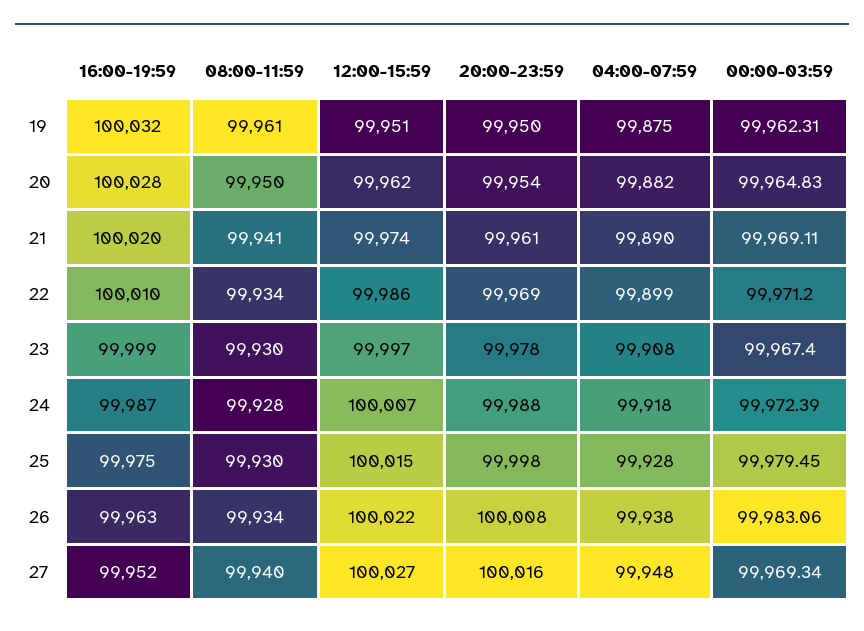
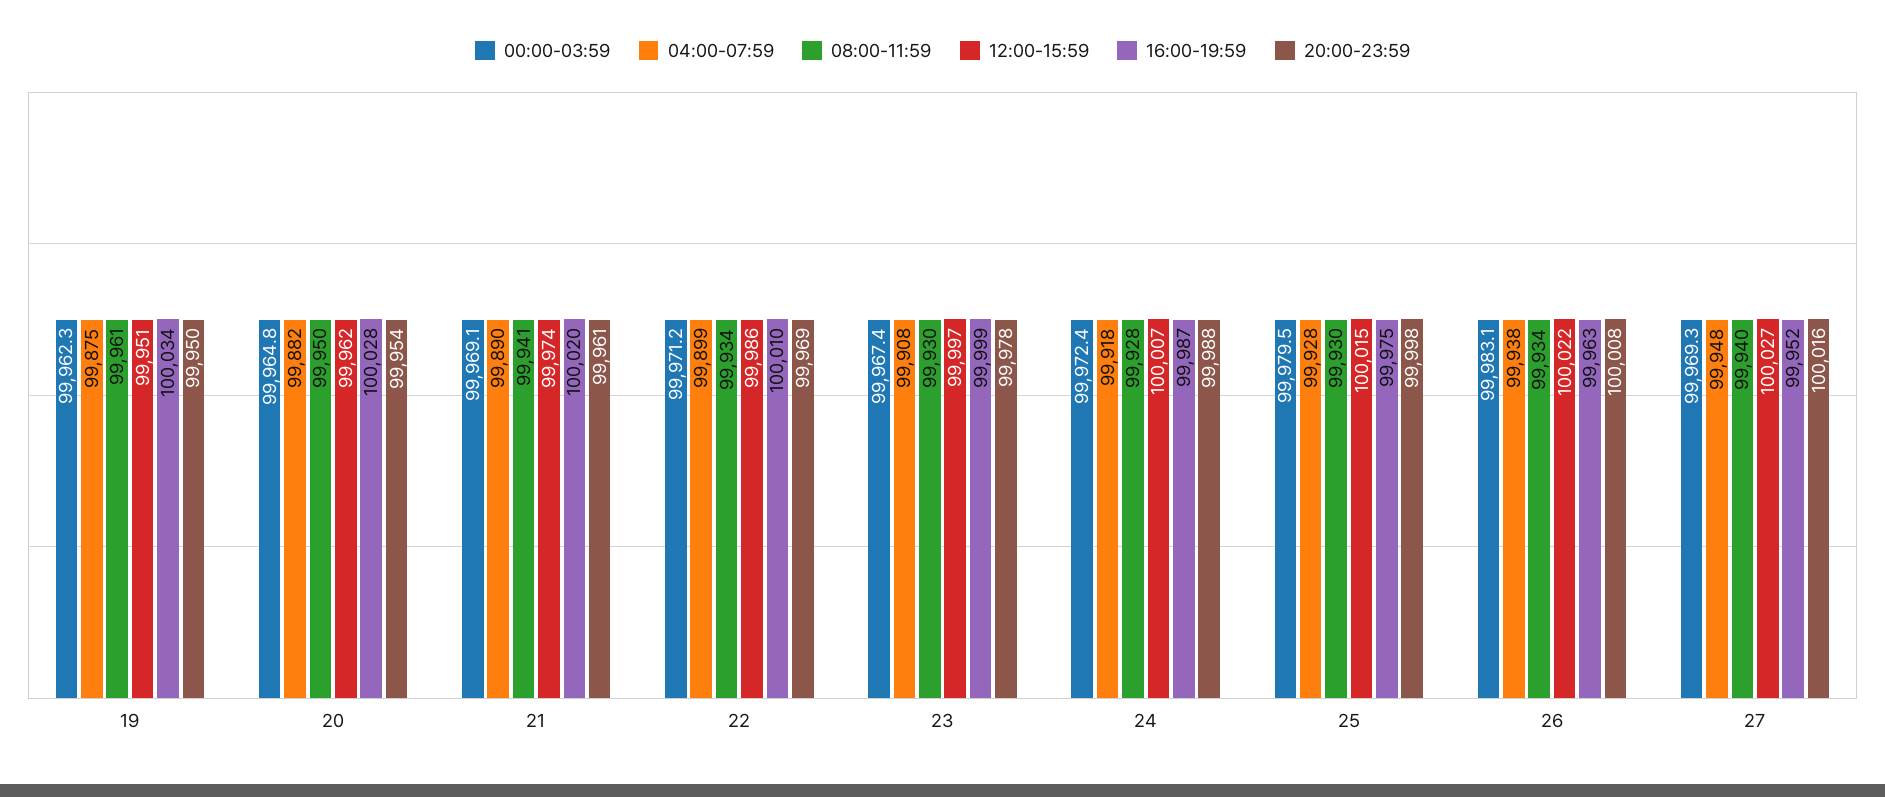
  {
    "16:00-19:59": {
-     "19": 100032,
+     "19": 100034,
      "20": 100028,
      "21": 100020,
      "22": 100010,
      "23": 99999,
      "24": 99987,
      "25": 99975,
      "26": 99963,
      "27": 99952
    },
    "08:00-11:59": {
      "19": 99961,
      "20": 99950,
      "21": 99941,
      "22": 99934,
      "23": 99930,
      "24": 99928,
      "25": 99930,
      "26": 99934,
      "27": 99940
    },
    "12:00-15:59": {
      "19": 99951,
      "20": 99962,
      "21": 99974,
      "22": 99986,
      "23": 99997,
      "24": 100007,
      "25": 100015,
      "26": 100022,
      "27": 100027
    },
    "20:00-23:59": {
      "19": 99950,
      "20": 99954,
      "21": 99961,
      "22": 99969,
      "23": 99978,
      "24": 99988,
      "25": 99998,
      "26": 100008,
      "27": 100016
    },
    "04:00-07:59": {
      "19": 99875,
      "20": 99882,
      "21": 99890,
      "22": 99899,
      "23": 99908,
      "24": 99918,
      "25": 99928,
      "26": 99938,
      "27": 99948
    },
    "00:00-03:59": {
      "19": 99962.31,
      "20": 99964.83,
      "21": 99969.11,
      "22": 99971.2,
      "23": 99967.4,
      "24": 99972.39,
      "25": 99979.45,
      "26": 99983.06,
      "27": 99969.34
    }
  }

